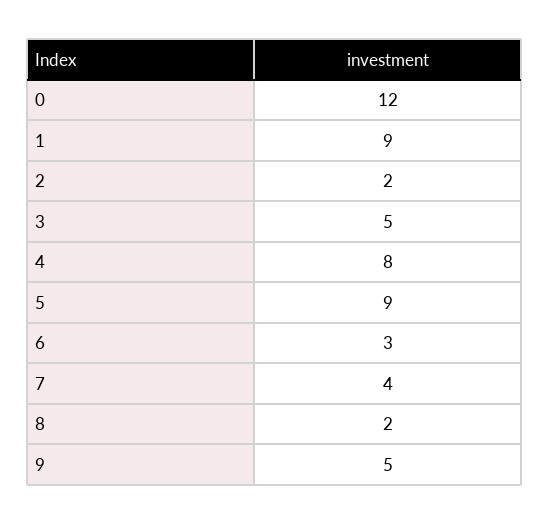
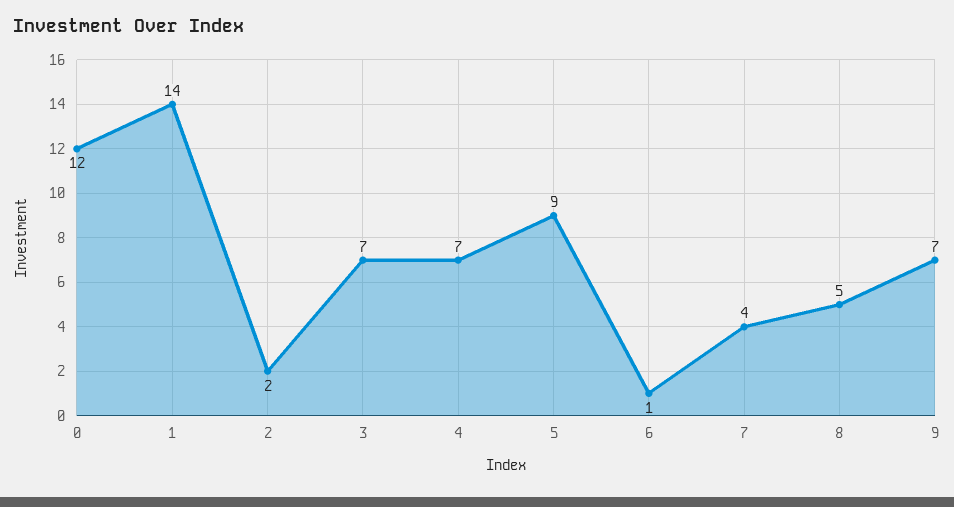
  {
    "0": 12,
-   "1": 9,
+   "1": 14,
    "2": 2,
-   "3": 5,
+   "3": 7,
-   "4": 8,
+   "4": 7,
    "5": 9,
-   "6": 3,
+   "6": 1,
    "7": 4,
-   "8": 2,
+   "8": 5,
-   "9": 5
+   "9": 7
  }

